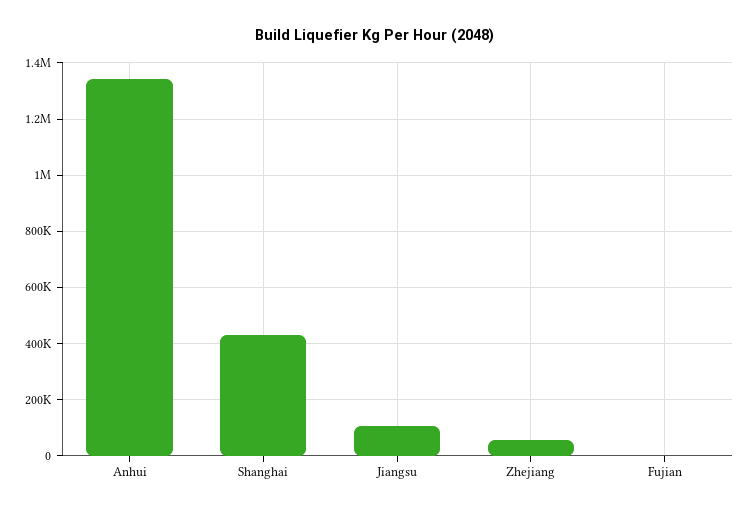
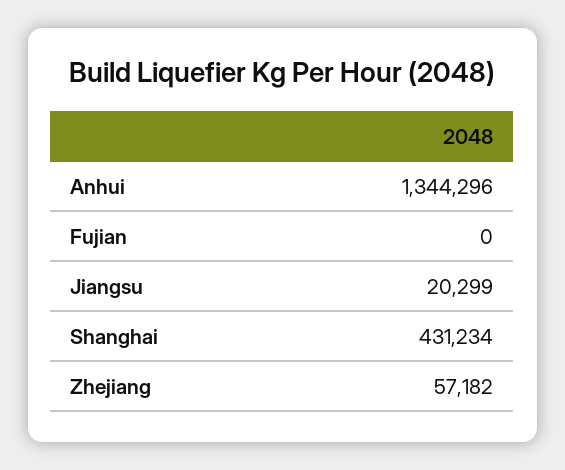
  {
    "Anhui": 1344296,
    "Shanghai": 431234,
-   "Jiangsu": 100000,
+   "Jiangsu": 20299,
    "Zhejiang": 57182,
    "Fujian": 0
  }

